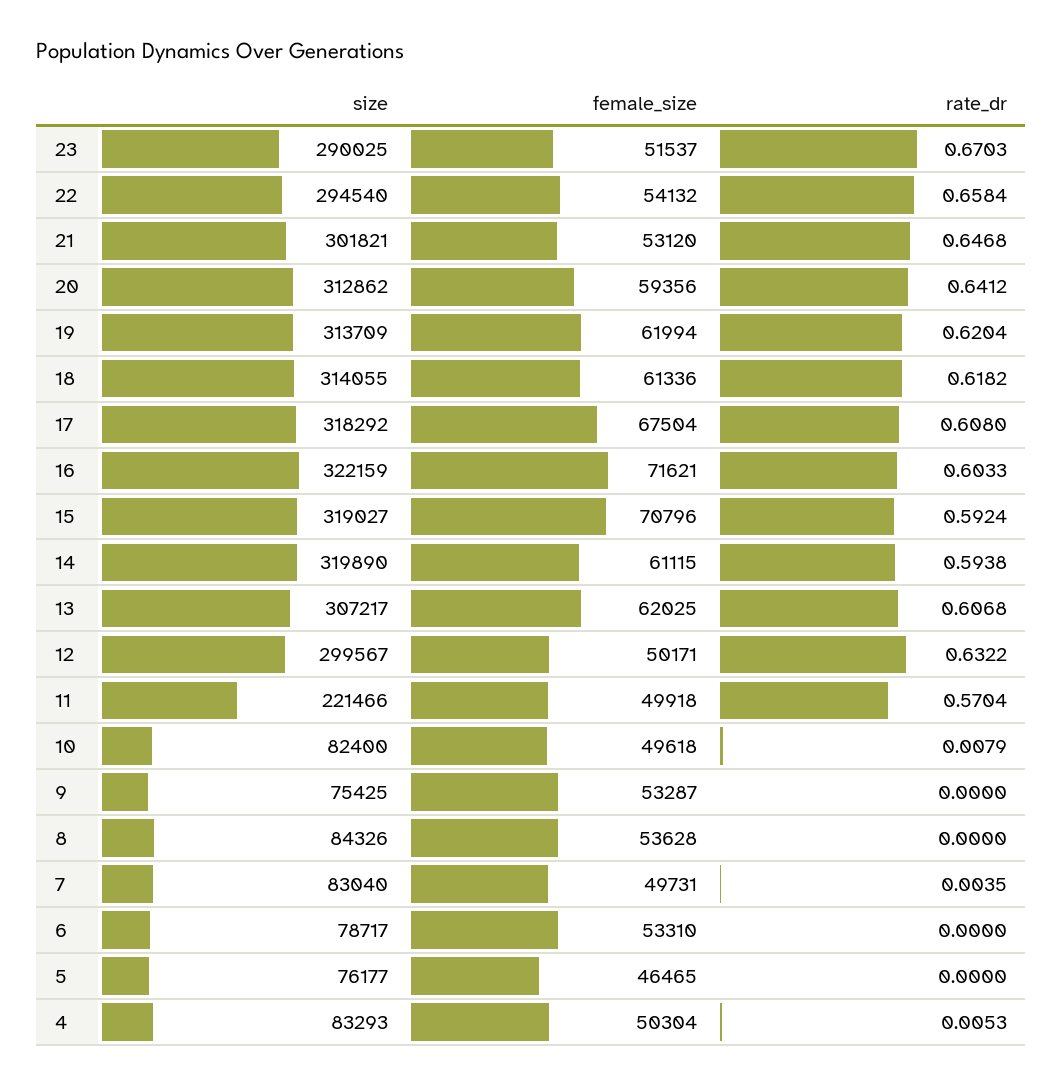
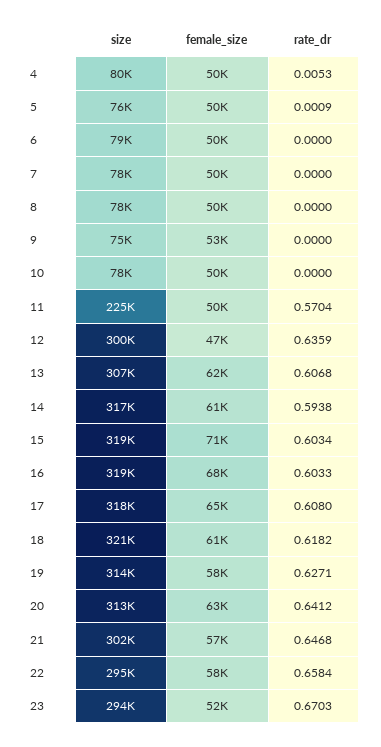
  {
    "size": {
-     "23": 290025,
+     "23": 294000,
      "22": 294540,
      "21": 301821,
      "20": 312862,
      "19": 313709,
-     "18": 314055,
+     "18": 321000,
      "17": 318292,
-     "16": 322159,
+     "16": 319000,
      "15": 319027,
-     "14": 319890,
+     "14": 317000,
      "13": 307217,
      "12": 299567,
-     "11": 221466,
+     "11": 225000,
-     "10": 82400,
+     "10": 78000,
      "9": 75425,
-     "8": 84326,
+     "8": 78000,
-     "7": 83040,
+     "7": 78000,
      "6": 78717,
      "5": 76177,
-     "4": 83293
+     "4": 80000
    },
    "female_size": {
      "23": 51537,
-     "22": 54132,
+     "22": 58000,
-     "21": 53120,
+     "21": 57000,
-     "20": 59356,
+     "20": 63000,
-     "19": 61994,
+     "19": 58000,
      "18": 61336,
-     "17": 67504,
+     "17": 65000,
-     "16": 71621,
+     "16": 68000,
      "15": 70796,
      "14": 61115,
      "13": 62025,
-     "12": 50171,
+     "12": 47000,
      "11": 49918,
      "10": 49618,
      "9": 53287,
-     "8": 53628,
+     "8": 50000,
      "7": 49731,
-     "6": 53310,
+     "6": 50000,
-     "5": 46465,
+     "5": 50000,
      "4": 50304
    },
    "rate_dr": {
      "23": 0.6703,
      "22": 0.6584,
      "21": 0.6468,
      "20": 0.6412,
-     "19": 0.6204,
+     "19": 0.6271,
      "18": 0.6182,
      "17": 0.608,
      "16": 0.6033,
-     "15": 0.5924,
+     "15": 0.6034,
      "14": 0.5938,
      "13": 0.6068,
-     "12": 0.6322,
+     "12": 0.6359,
      "11": 0.5704,
-     "10": 0.0079,
+     "10": 0,
      "9": 0,
      "8": 0,
-     "7": 0.0035,
+     "7": 0,
      "6": 0,
-     "5": 0,
+     "5": 0.0009,
      "4": 0.0053
    }
  }

